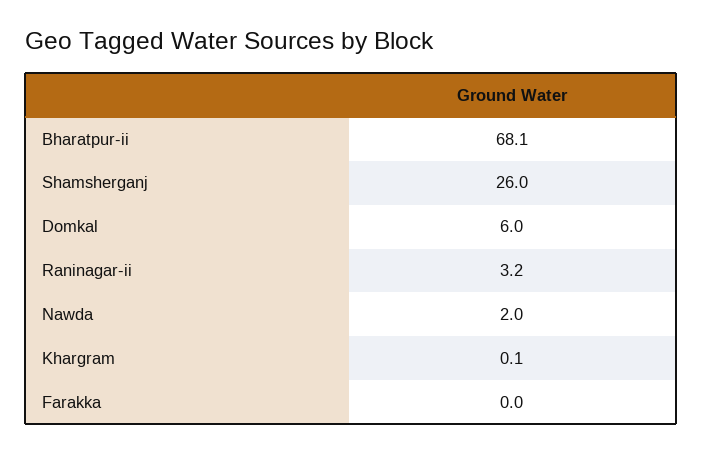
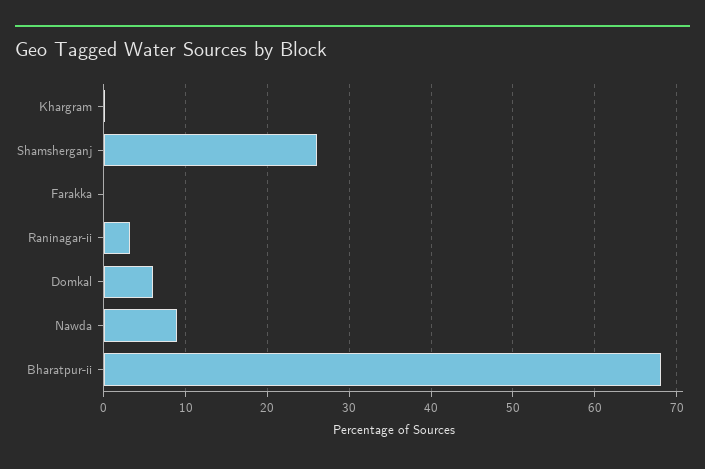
  {
    "Bharatpur-ii": 68.1,
    "Shamsherganj": 26,
    "Domkal": 6,
    "Raninagar-ii": 3.2,
-   "Nawda": 2,
+   "Nawda": 9,
    "Khargram": 0.1,
    "Farakka": 0
  }

